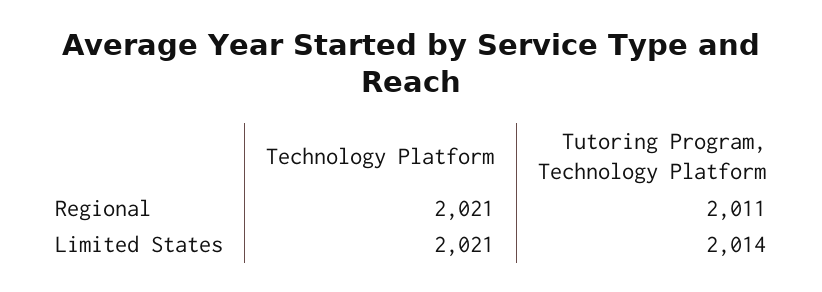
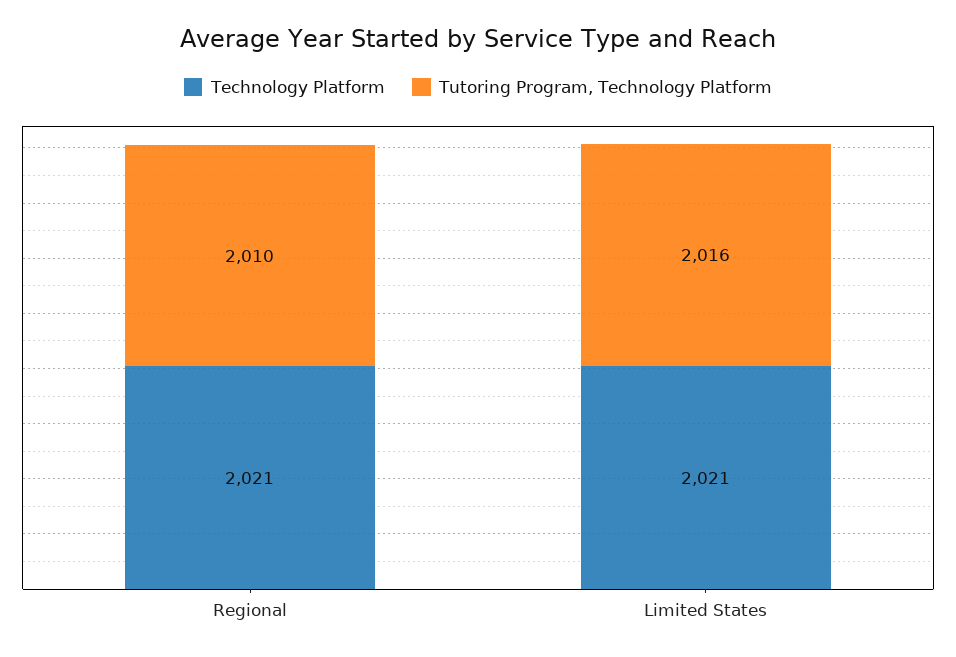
  {
    "Technology Platform": {
      "Regional": 2021,
      "Limited States": 2021
    },
    "Tutoring Program, Technology Platform": {
-     "Regional": 2011,
+     "Regional": 2010,
-     "Limited States": 2014
+     "Limited States": 2016
    }
  }

